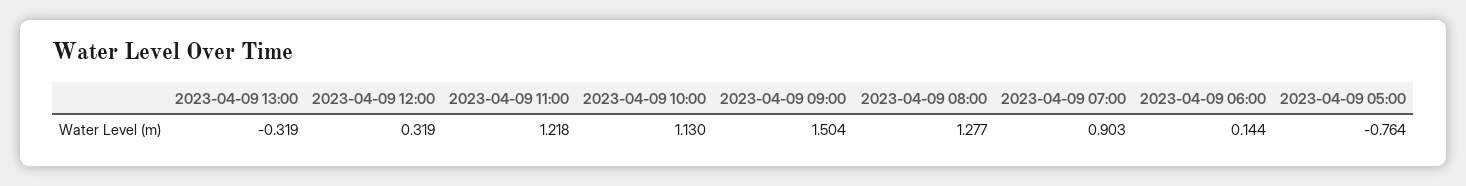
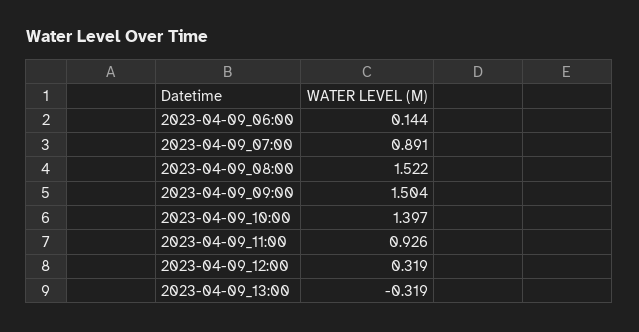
  {
    "2023-04-09 13:00": -0.319,
    "2023-04-09 12:00": 0.319,
-   "2023-04-09 11:00": 1.218,
+   "2023-04-09 11:00": 0.926,
-   "2023-04-09 10:00": 1.13,
+   "2023-04-09 10:00": 1.397,
    "2023-04-09 09:00": 1.504,
-   "2023-04-09 08:00": 1.277,
+   "2023-04-09 08:00": 1.522,
-   "2023-04-09 07:00": 0.903,
+   "2023-04-09 07:00": 0.891,
-   "2023-04-09 06:00": 0.144,
+   "2023-04-09 06:00": 0.144
-   "2023-04-09 05:00": -0.764
  }

